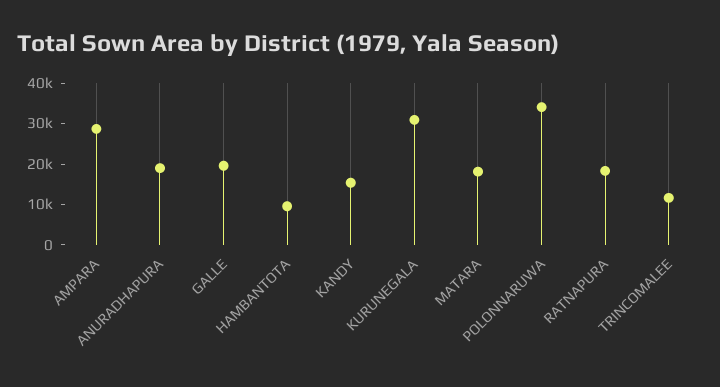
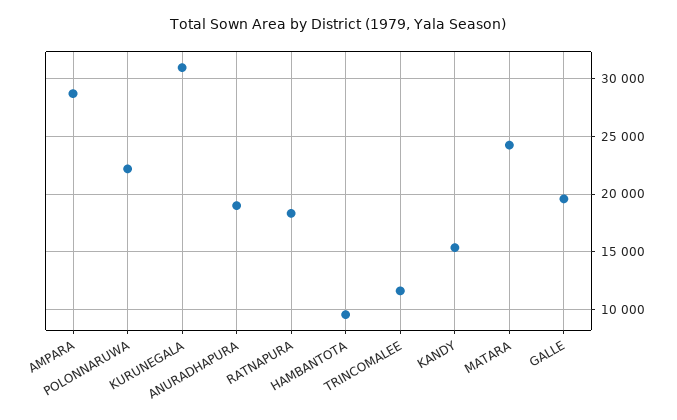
  {
    "AMPARA": 29000,
    "ANURADHAPURA": 19000,
    "GALLE": 20000,
    "HAMBANTOTA": 10000,
    "KANDY": 15000,
    "KURUNEGALA": 31000,
-   "MATARA": 18000,
+   "MATARA": 24000,
-   "POLONNARUWA": 34000,
+   "POLONNARUWA": 22000,
    "RATNAPURA": 18000,
    "TRINCOMALEE": 12000
  }

